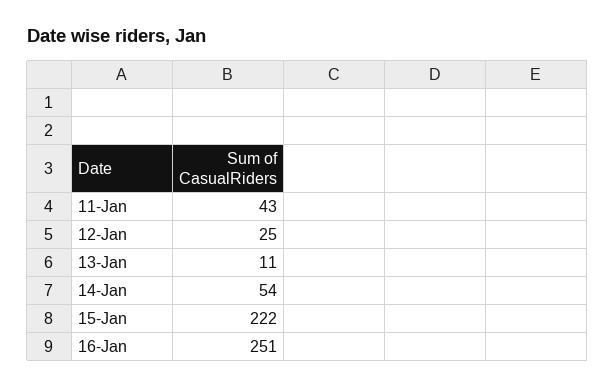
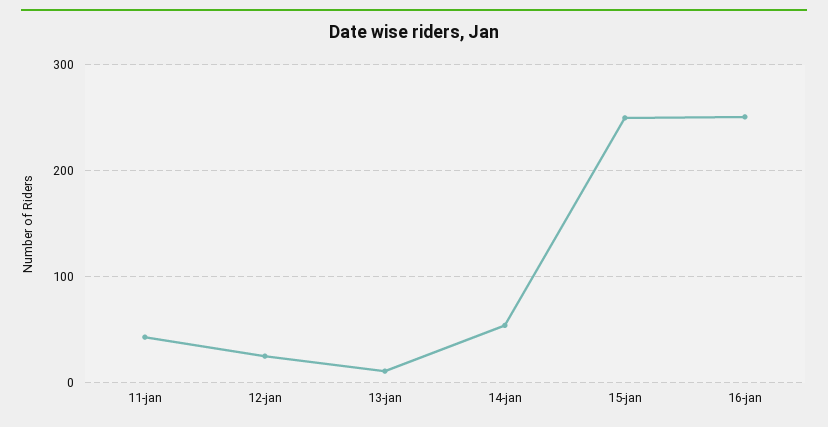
  {
    "11-Jan": 43,
    "12-Jan": 25,
    "13-Jan": 11,
    "14-Jan": 54,
-   "15-Jan": 222,
+   "15-Jan": 250,
    "16-Jan": 251
  }

